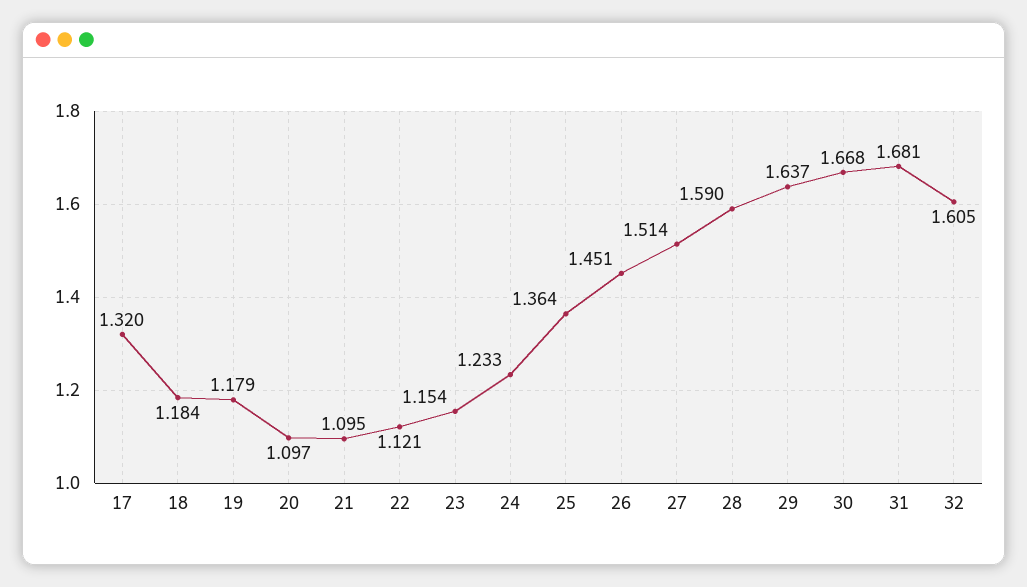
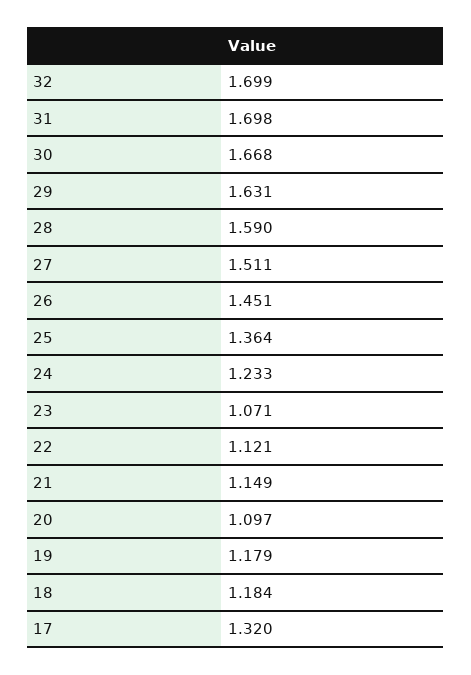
  {
    "17": 1.32,
    "18": 1.184,
    "19": 1.179,
    "20": 1.097,
-   "21": 1.095,
+   "21": 1.149,
    "22": 1.121,
-   "23": 1.154,
+   "23": 1.071,
    "24": 1.233,
    "25": 1.364,
    "26": 1.451,
-   "27": 1.514,
+   "27": 1.511,
    "28": 1.59,
-   "29": 1.637,
+   "29": 1.631,
    "30": 1.668,
-   "31": 1.681,
+   "31": 1.698,
-   "32": 1.605
+   "32": 1.699
  }

